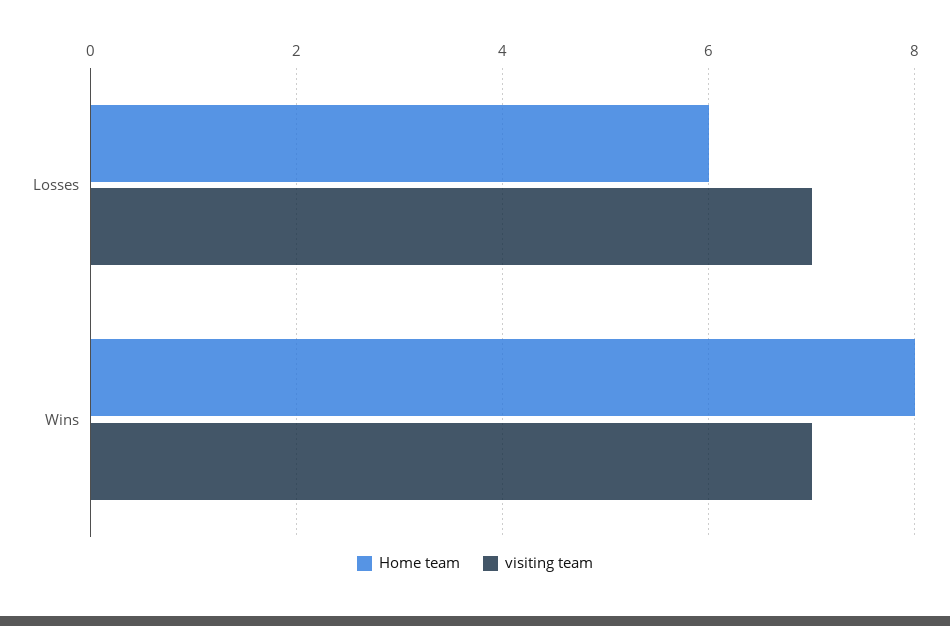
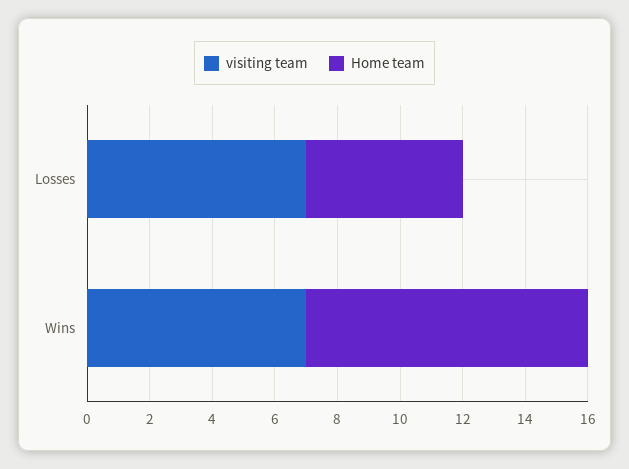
  {
    "Home team": {
-     "Losses": 6,
+     "Losses": 5,
-     "Wins": 8
+     "Wins": 9
    },
    "visiting team": {
      "Losses": 7,
      "Wins": 7
    }
  }

